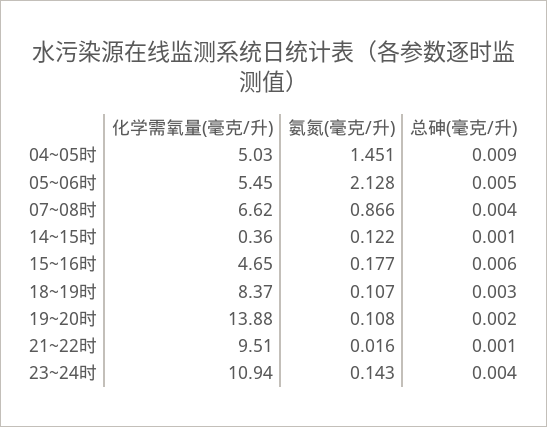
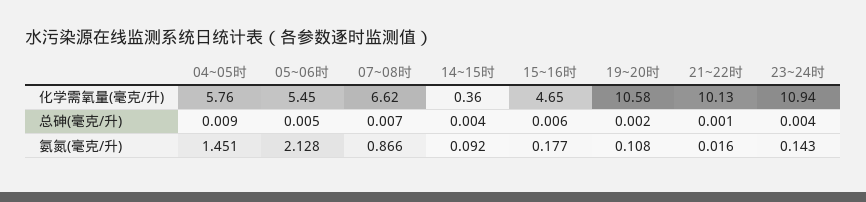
  {
    "化学需氧量(毫克/升)": {
-     "04~05时": 5.03,
+     "04~05时": 5.76,
      "05~06时": 5.45,
      "07~08时": 6.62,
      "14~15时": 0.36,
      "15~16时": 4.65,
-     "18~19时": 8.37,
-     "19~20时": 13.88,
+     "19~20时": 10.58,
-     "21~22时": 9.51,
+     "21~22时": 10.13,
      "23~24时": 10.94
    },
    "氨氮(毫克/升)": {
      "04~05时": 1.451,
      "05~06时": 2.128,
      "07~08时": 0.866,
-     "14~15时": 0.122,
+     "14~15时": 0.092,
      "15~16时": 0.177,
-     "18~19时": 0.107,
      "19~20时": 0.108,
      "21~22时": 0.016,
      "23~24时": 0.143
    },
    "总砷(毫克/升)": {
      "04~05时": 0.009,
      "05~06时": 0.005,
-     "07~08时": 0.004,
+     "07~08时": 0.007,
-     "14~15时": 0.001,
+     "14~15时": 0.004,
      "15~16时": 0.006,
-     "18~19时": 0.003,
      "19~20时": 0.002,
      "21~22时": 0.001,
      "23~24时": 0.004
    }
  }

